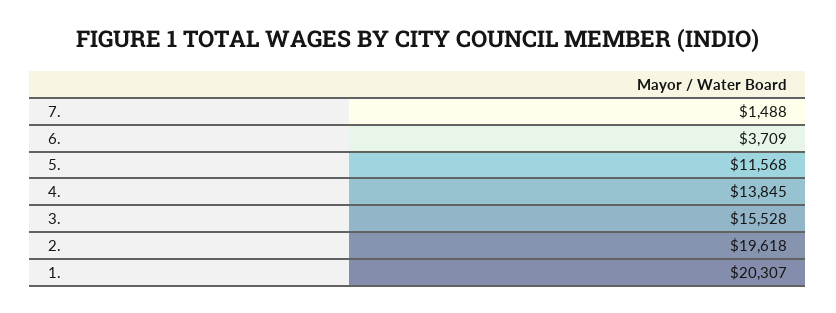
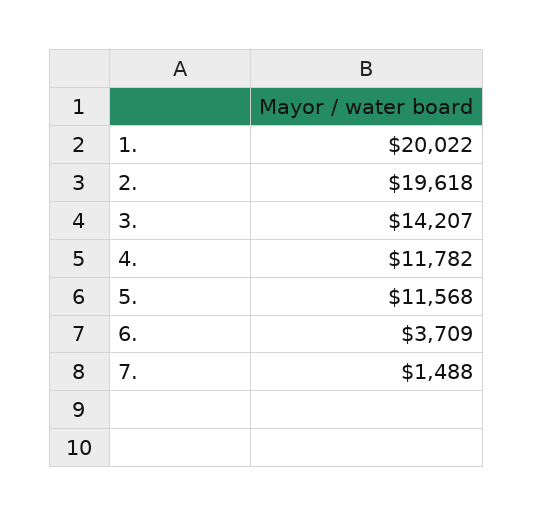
  {
    "7.": 1488,
    "6.": 3709,
    "5.": 11568,
-   "4.": 13845,
+   "4.": 11782,
-   "3.": 15528,
+   "3.": 14207,
    "2.": 19618,
-   "1.": 20307
+   "1.": 20022
  }

